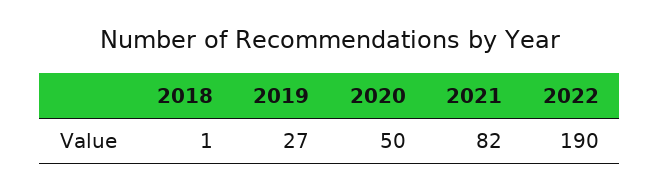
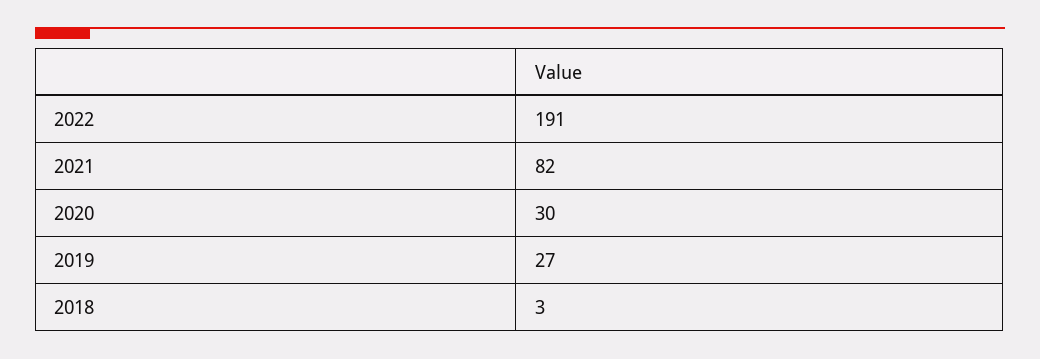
  {
-   "2018": 1,
+   "2018": 3,
    "2019": 27,
-   "2020": 50,
+   "2020": 30,
    "2021": 82,
-   "2022": 190
+   "2022": 191
  }

